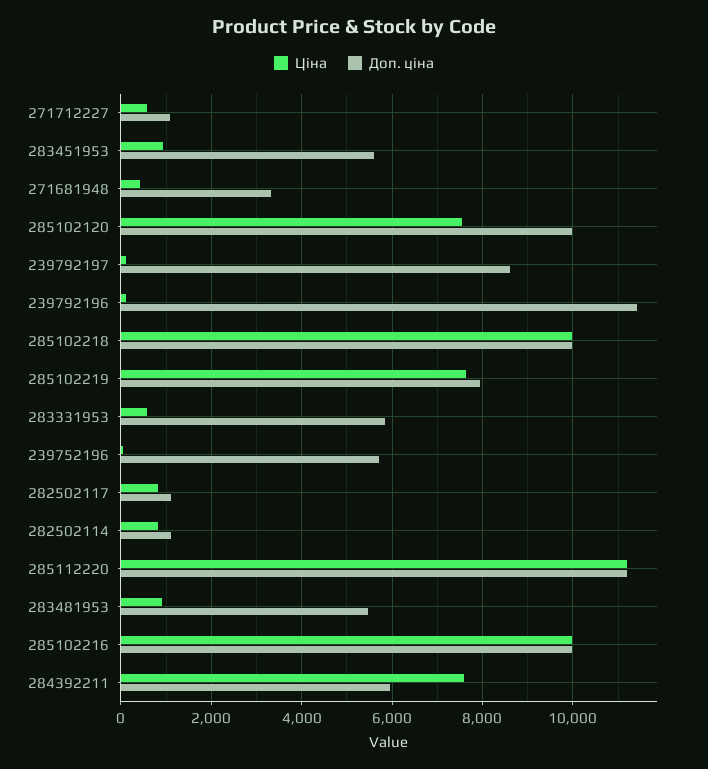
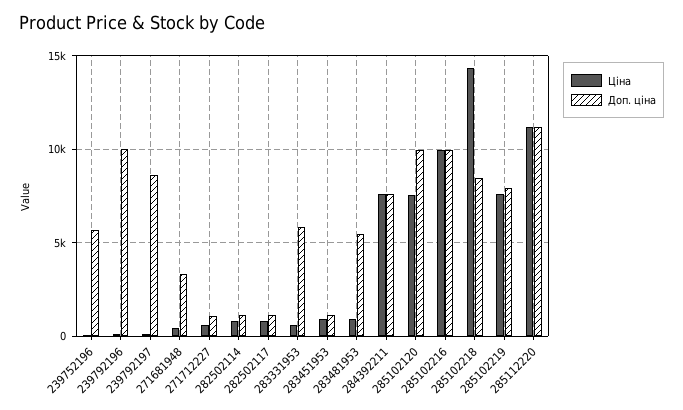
  {
    "Ціна": {
      "271712227": 600,
      "283451953": 1000,
      "271681948": 400,
      "285102120": 7600,
      "239792197": 200,
      "239792196": 200,
-     "285102218": 10000,
+     "285102218": 14500,
      "285102219": 7600,
      "283331953": 600,
      "239752196": 0,
      "282502117": 800,
      "282502114": 800,
      "285112220": 11200,
      "283481953": 1000,
      "285102216": 10000,
      "284392211": 7600
    },
    "Доп. ціна": {
      "271712227": 1000,
-     "283451953": 5600,
+     "283451953": 1000,
      "271681948": 3400,
      "285102120": 10000,
      "239792197": 8600,
-     "239792196": 11400,
+     "239792196": 10000,
-     "285102218": 10000,
+     "285102218": 8500,
      "285102219": 8000,
      "283331953": 5800,
      "239752196": 5800,
      "282502117": 1200,
      "282502114": 1200,
      "285112220": 11200,
      "283481953": 5400,
      "285102216": 10000,
-     "284392211": 6000
+     "284392211": 7500
    }
  }

